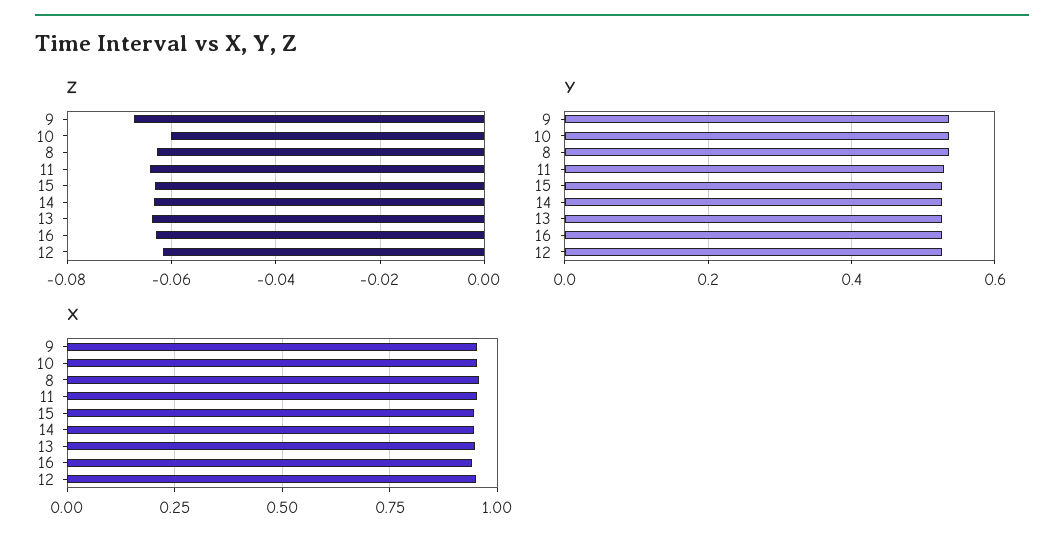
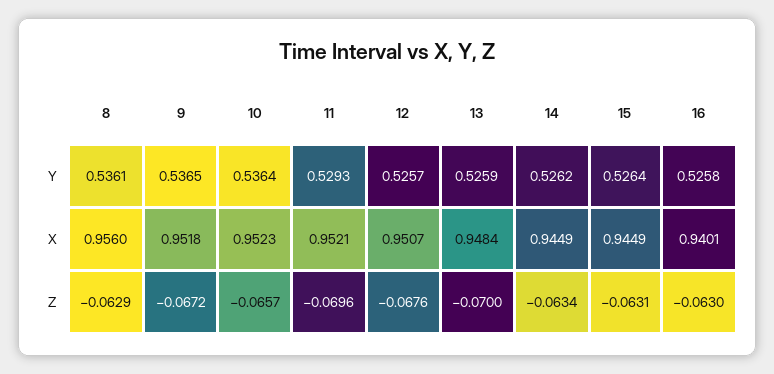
  {
    "Z": {
      "9": -0.0672,
-     "10": -0.06,
+     "10": -0.0657,
      "8": -0.0629,
-     "11": -0.064,
+     "11": -0.0696,
      "15": -0.0631,
      "14": -0.0634,
-     "13": -0.064,
+     "13": -0.07,
      "16": -0.063,
-     "12": -0.062
+     "12": -0.0676
    },
    "Y": {
      "9": 0.5365,
      "10": 0.5364,
      "8": 0.5361,
      "11": 0.5293,
      "15": 0.5264,
      "14": 0.5262,
      "13": 0.5259,
      "16": 0.5258,
      "12": 0.5257
    },
    "X": {
      "9": 0.9518,
      "10": 0.9523,
      "8": 0.956,
      "11": 0.9521,
      "15": 0.9449,
      "14": 0.9449,
      "13": 0.9484,
      "16": 0.9401,
      "12": 0.9507
    }
  }

